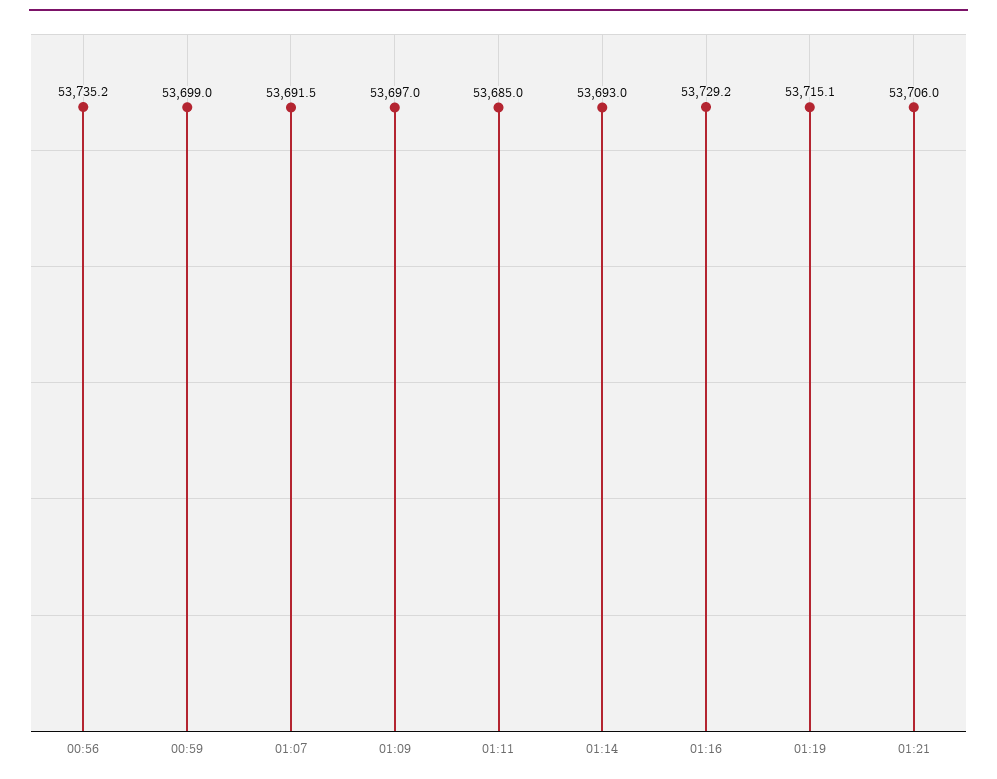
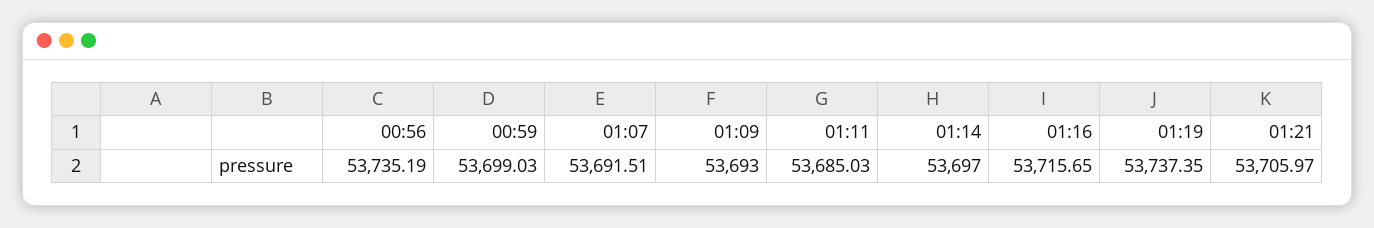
  {
    "00:56": 53735.19,
    "00:59": 53699.03,
    "01:07": 53691.51,
-   "01:09": 53697,
+   "01:09": 53693,
    "01:11": 53685.03,
-   "01:14": 53693,
+   "01:14": 53697,
-   "01:16": 53729.2,
+   "01:16": 53715.65,
-   "01:19": 53715.1,
+   "01:19": 53737.35,
    "01:21": 53705.97
  }

